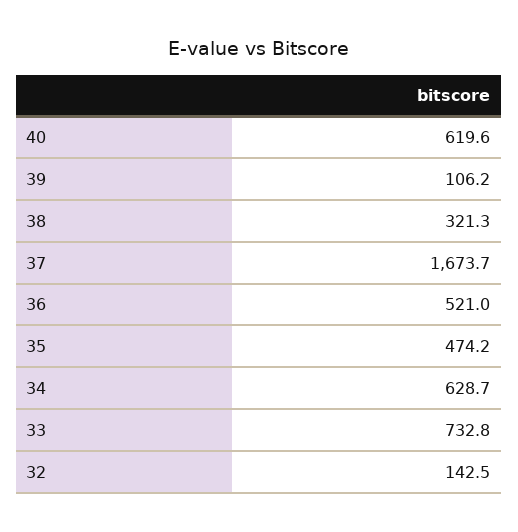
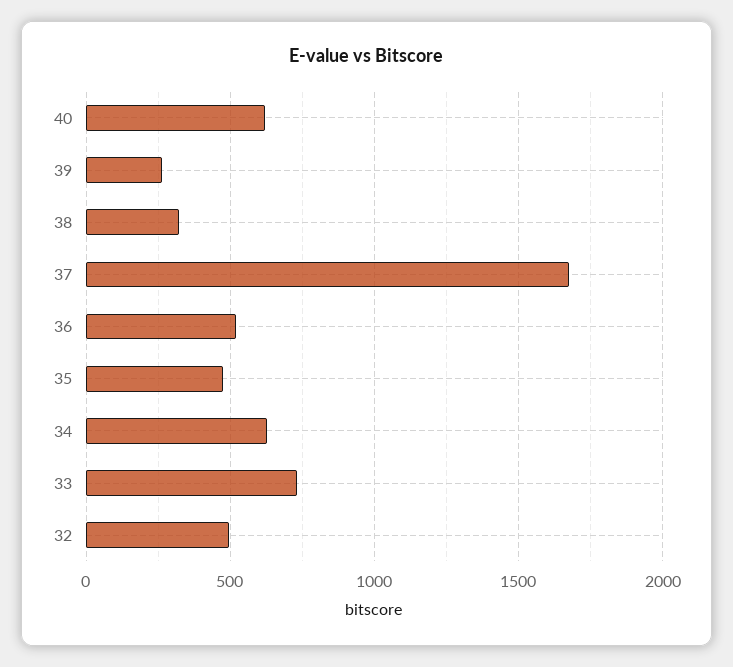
  {
    "40": 619.6,
-   "39": 106.2,
+   "39": 250,
    "38": 321.3,
    "37": 1673.7,
    "36": 521,
    "35": 474.2,
    "34": 628.7,
    "33": 732.8,
-   "32": 142.5
+   "32": 500
  }

